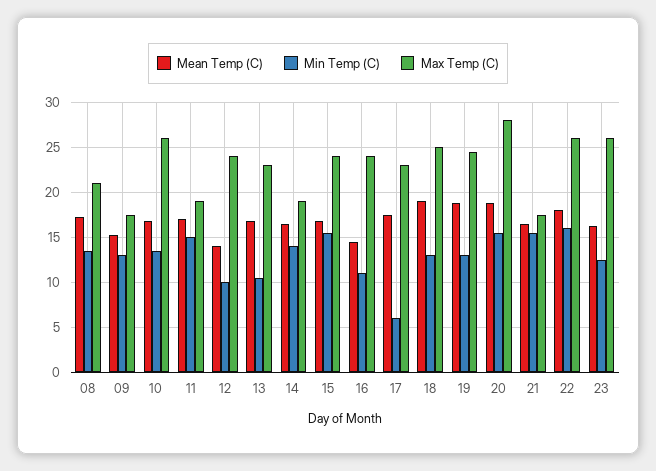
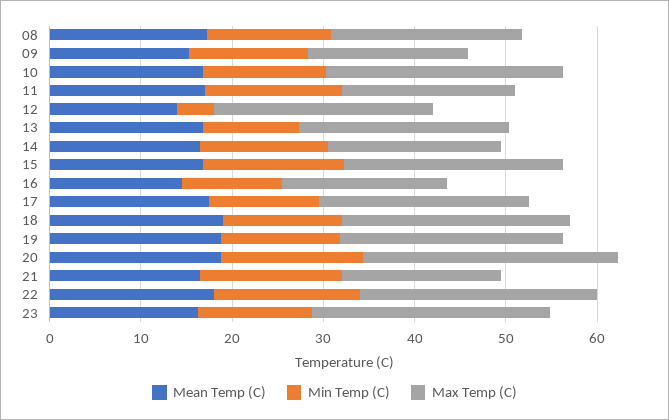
  {
    "Mean Temp (C)": {
      "08": 17,
      "09": 15,
      "10": 17,
      "11": 17,
      "12": 14,
      "13": 17,
      "14": 17,
      "15": 17,
      "16": 15,
      "17": 18,
      "18": 19,
      "19": 19,
      "20": 19,
      "21": 17,
      "22": 18,
      "23": 16
    },
    "Min Temp (C)": {
      "08": 14,
      "09": 13,
      "10": 14,
      "11": 15,
-     "12": 10,
+     "12": 4,
      "13": 11,
      "14": 14,
      "15": 16,
      "16": 11,
-     "17": 6,
+     "17": 12,
      "18": 13,
      "19": 13,
      "20": 16,
      "21": 16,
      "22": 16,
      "23": 13
    },
    "Max Temp (C)": {
      "08": 21,
      "09": 18,
      "10": 26,
      "11": 19,
      "12": 24,
      "13": 23,
      "14": 19,
      "15": 24,
-     "16": 24,
+     "16": 18,
      "17": 23,
      "18": 25,
      "19": 25,
      "20": 28,
      "21": 18,
      "22": 26,
      "23": 26
    }
  }

